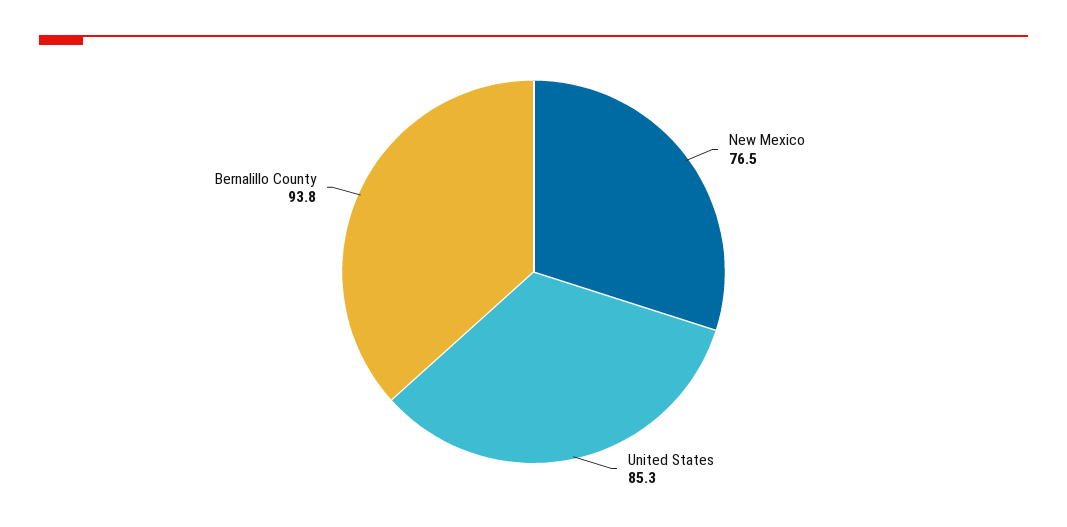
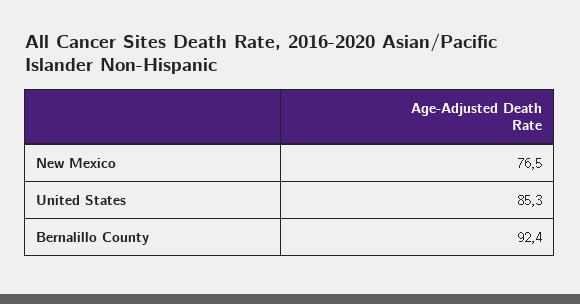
  {
    "New Mexico": 76.5,
    "United States": 85.3,
-   "Bernalillo County": 93.8
+   "Bernalillo County": 92.4
  }

